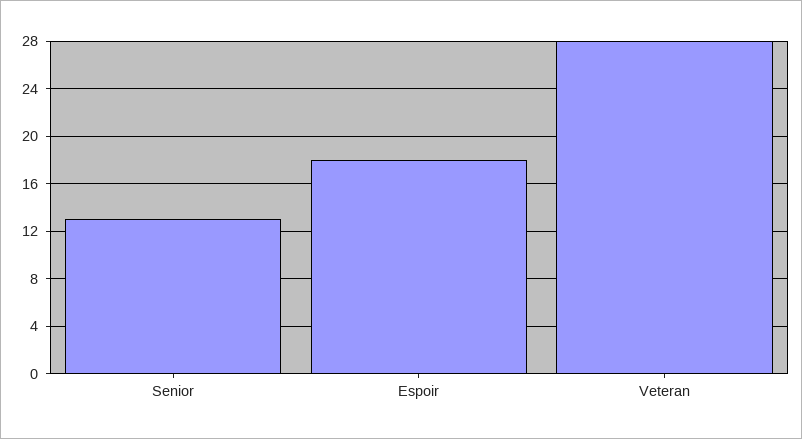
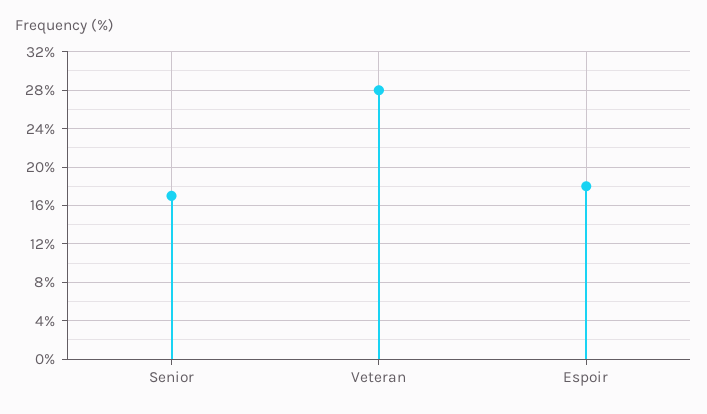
  {
-   "Senior": 13,
+   "Senior": 17,
    "Espoir": 18,
    "Veteran": 28
  }

